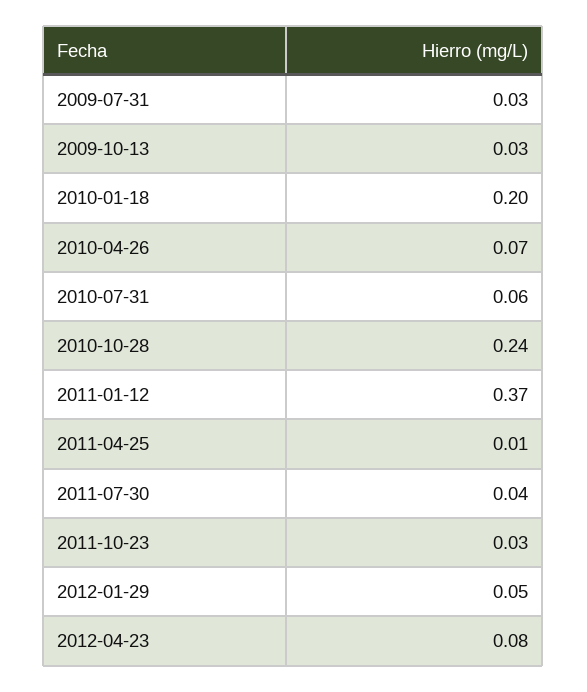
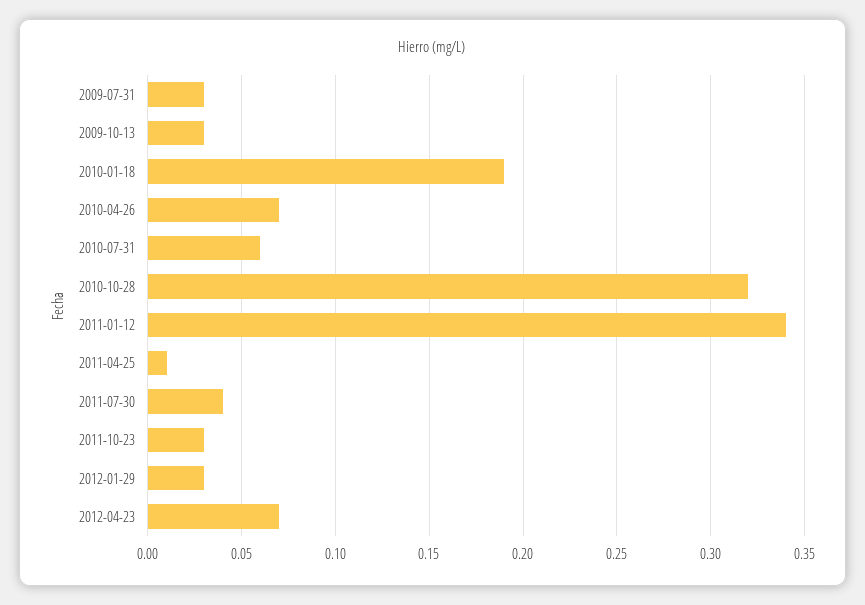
  {
    "2009-07-31": 0.03,
    "2009-10-13": 0.03,
-   "2010-01-18": 0.2,
+   "2010-01-18": 0.19,
    "2010-04-26": 0.07,
    "2010-07-31": 0.06,
-   "2010-10-28": 0.24,
+   "2010-10-28": 0.32,
-   "2011-01-12": 0.37,
+   "2011-01-12": 0.34,
    "2011-04-25": 0.01,
    "2011-07-30": 0.04,
    "2011-10-23": 0.03,
-   "2012-01-29": 0.05,
+   "2012-01-29": 0.03,
-   "2012-04-23": 0.08
+   "2012-04-23": 0.07
  }

